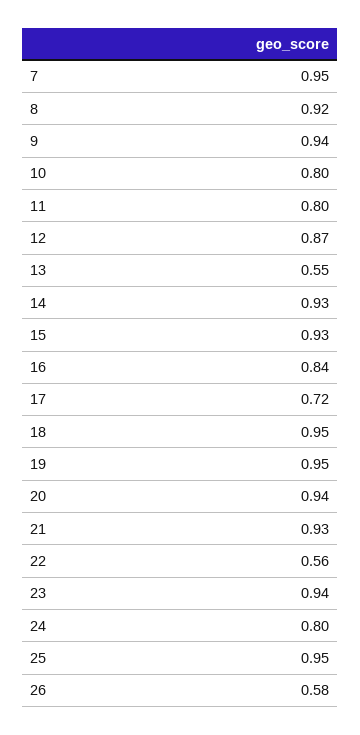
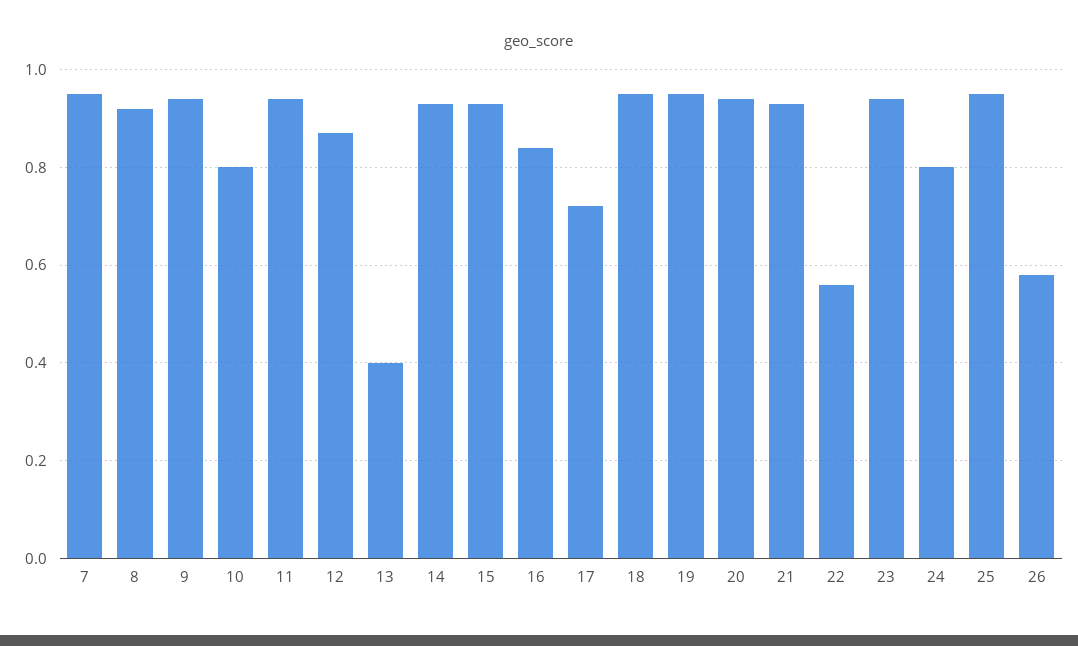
  {
    "7": 0.95,
    "8": 0.92,
    "9": 0.94,
    "10": 0.8,
-   "11": 0.8,
+   "11": 0.95,
    "12": 0.87,
-   "13": 0.55,
+   "13": 0.4,
    "14": 0.93,
    "15": 0.93,
    "16": 0.84,
    "17": 0.72,
    "18": 0.95,
    "19": 0.95,
    "20": 0.94,
    "21": 0.93,
    "22": 0.56,
    "23": 0.94,
    "24": 0.8,
    "25": 0.95,
    "26": 0.58
  }

